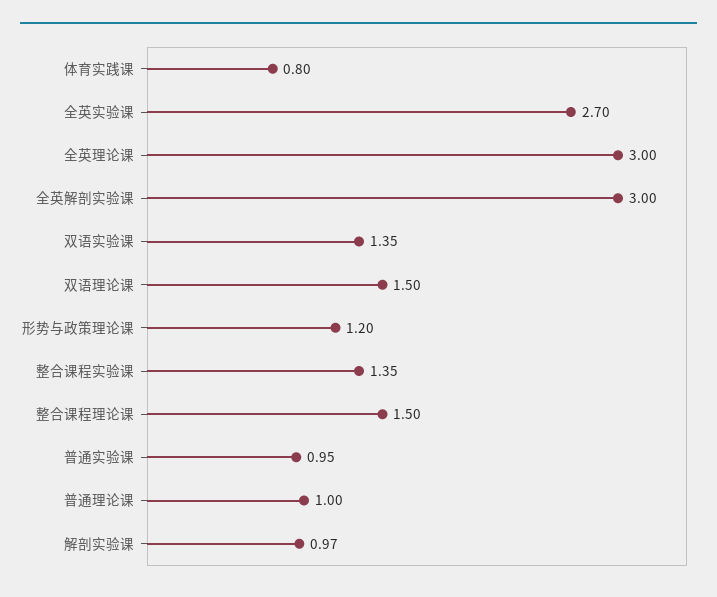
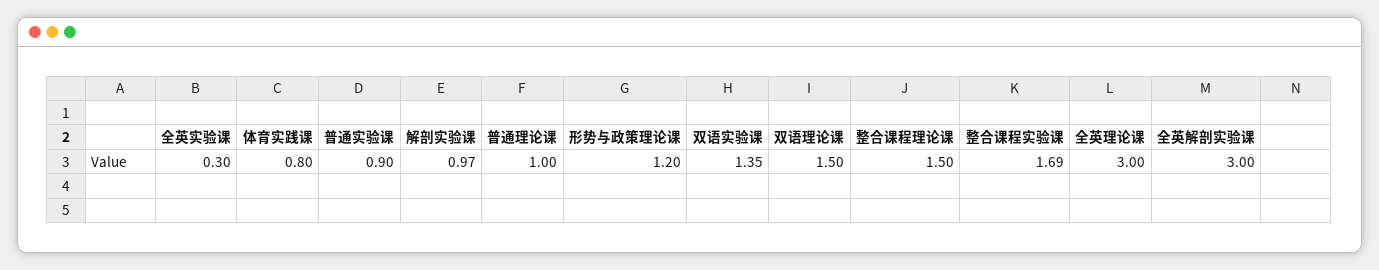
  {
    "体育实践课": 0.8,
-   "全英实验课": 2.7,
+   "全英实验课": 0.3,
    "全英理论课": 3,
    "全英解剖实验课": 3,
    "双语实验课": 1.35,
    "双语理论课": 1.5,
    "形势与政策理论课": 1.2,
-   "整合课程实验课": 1.35,
+   "整合课程实验课": 1.69,
    "整合课程理论课": 1.5,
-   "普通实验课": 0.95,
+   "普通实验课": 0.9,
    "普通理论课": 1,
    "解剖实验课": 0.97
  }

